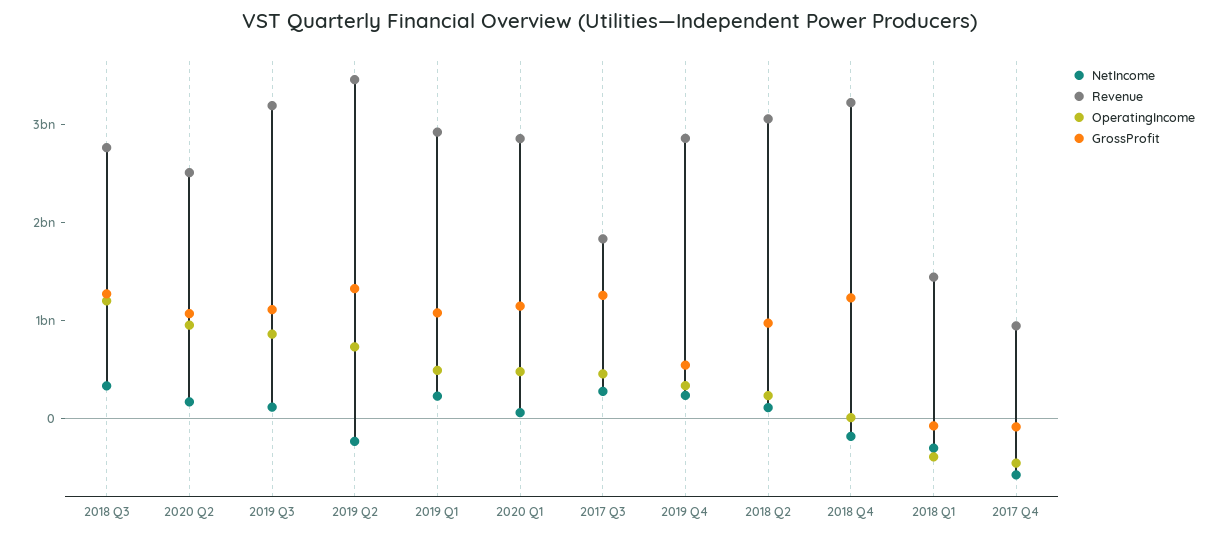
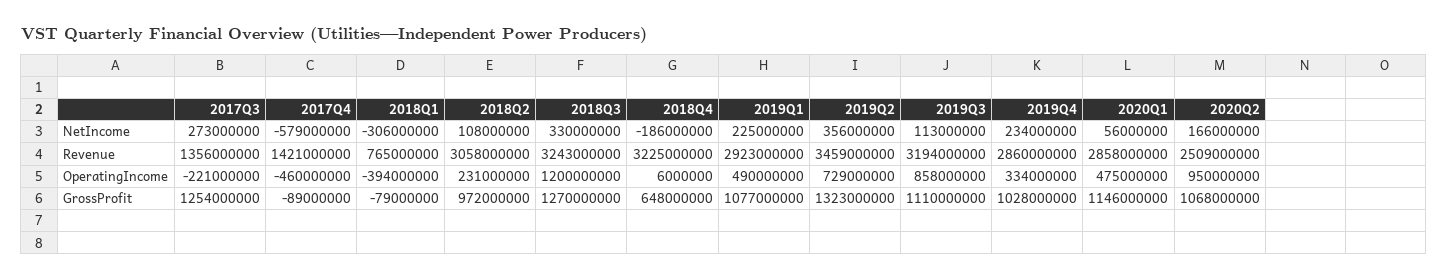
  {
    "NetIncome": {
      "2018 Q3": 330000000,
      "2020 Q2": 166000000,
      "2019 Q3": 113000000,
-     "2019 Q2": -200000000,
+     "2019 Q2": 356000000,
      "2019 Q1": 225000000,
      "2020 Q1": 56000000,
      "2017 Q3": 273000000,
      "2019 Q4": 234000000,
      "2018 Q2": 108000000,
      "2018 Q4": -186000000,
      "2018 Q1": -306000000,
      "2017 Q4": -579000000
    },
    "Revenue": {
-     "2018 Q3": 2800000000,
+     "2018 Q3": 3243000000,
      "2020 Q2": 2509000000,
      "2019 Q3": 3194000000,
      "2019 Q2": 3459000000,
      "2019 Q1": 2923000000,
      "2020 Q1": 2858000000,
-     "2017 Q3": 1800000000,
+     "2017 Q3": 1356000000,
      "2019 Q4": 2860000000,
      "2018 Q2": 3058000000,
      "2018 Q4": 3225000000,
-     "2018 Q1": 1400000000,
+     "2018 Q1": 765000000,
-     "2017 Q4": 1000000000
+     "2017 Q4": 1421000000
    },
    "OperatingIncome": {
      "2018 Q3": 1200000000,
      "2020 Q2": 950000000,
      "2019 Q3": 858000000,
      "2019 Q2": 729000000,
      "2019 Q1": 490000000,
      "2020 Q1": 475000000,
-     "2017 Q3": 400000000,
+     "2017 Q3": -221000000,
      "2019 Q4": 334000000,
      "2018 Q2": 231000000,
      "2018 Q4": 6000000,
      "2018 Q1": -394000000,
      "2017 Q4": -460000000
    },
    "GrossProfit": {
      "2018 Q3": 1270000000,
      "2020 Q2": 1068000000,
      "2019 Q3": 1110000000,
      "2019 Q2": 1323000000,
      "2019 Q1": 1077000000,
      "2020 Q1": 1146000000,
      "2017 Q3": 1254000000,
-     "2019 Q4": 600000000,
+     "2019 Q4": 1028000000,
      "2018 Q2": 972000000,
-     "2018 Q4": 1200000000,
+     "2018 Q4": 648000000,
      "2018 Q1": -79000000,
      "2017 Q4": -89000000
    }
  }

